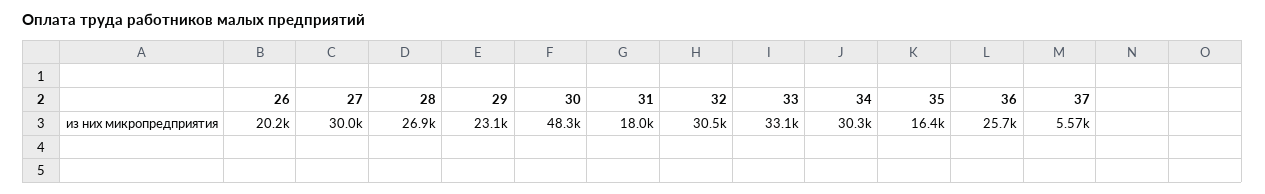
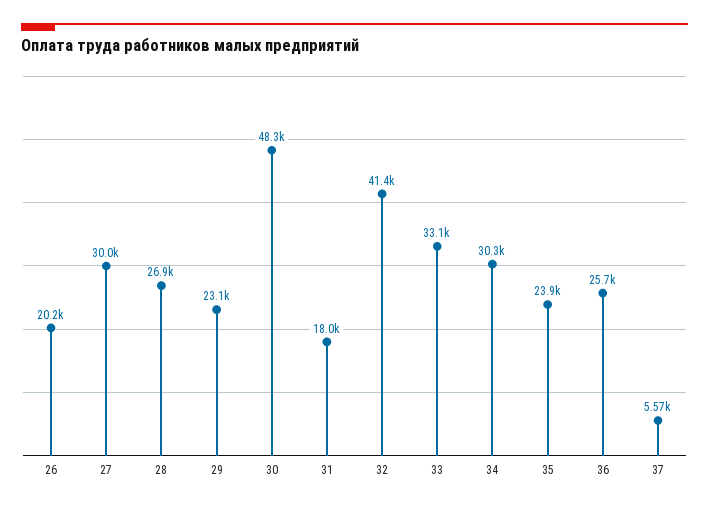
  {
    "26": 20200,
    "27": 30000,
    "28": 26900,
    "29": 23100,
    "30": 48300,
    "31": 18000,
-   "32": 30500,
+   "32": 41400,
    "33": 33100,
    "34": 30300,
-   "35": 16400,
+   "35": 23900,
    "36": 25700,
    "37": 5570
  }

